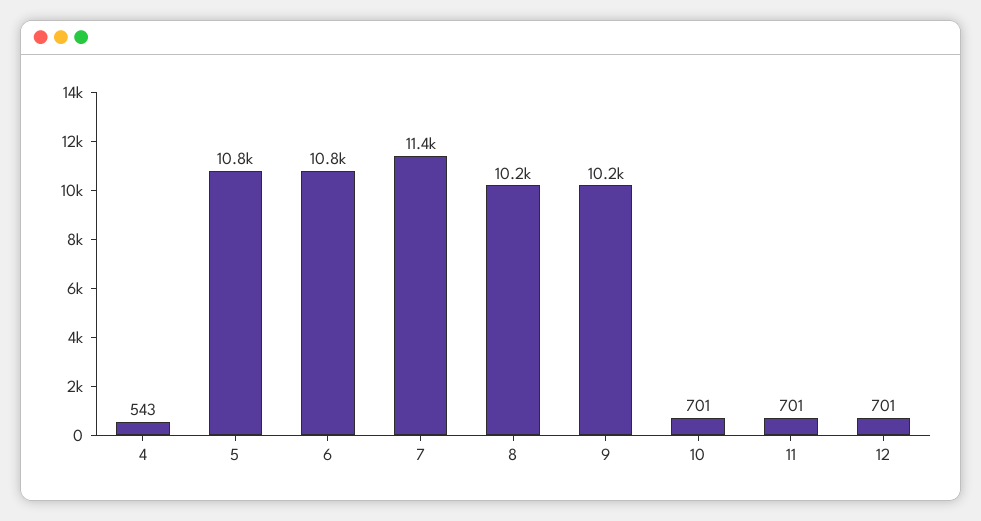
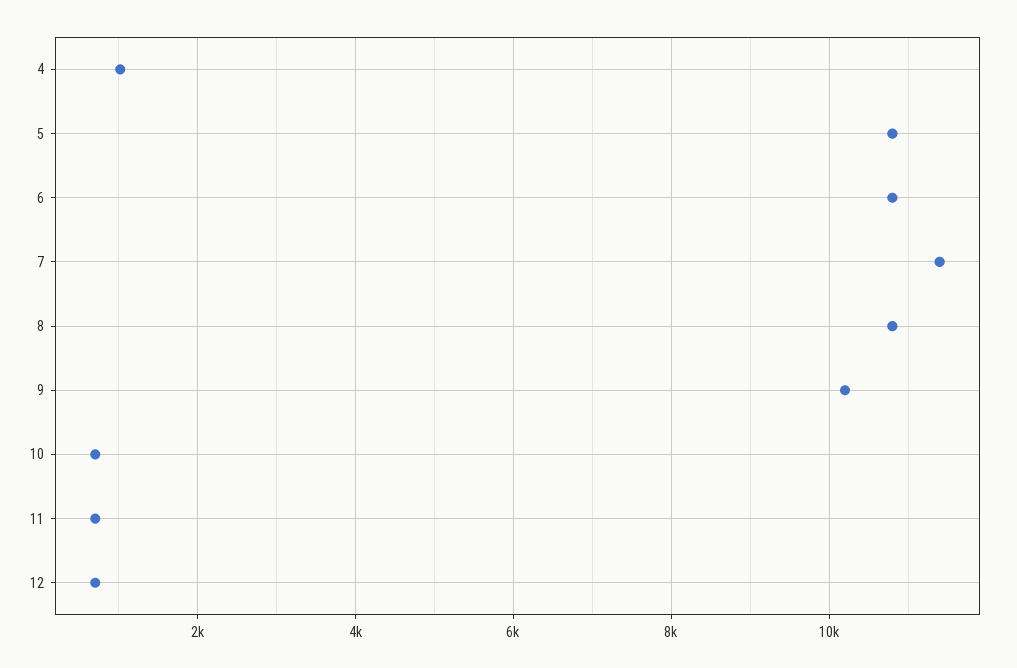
  {
-   "4": 543,
+   "4": 1000,
    "5": 10800,
    "6": 10800,
    "7": 11400,
-   "8": 10200,
+   "8": 10800,
    "9": 10200,
    "10": 701,
    "11": 701,
    "12": 701
  }

